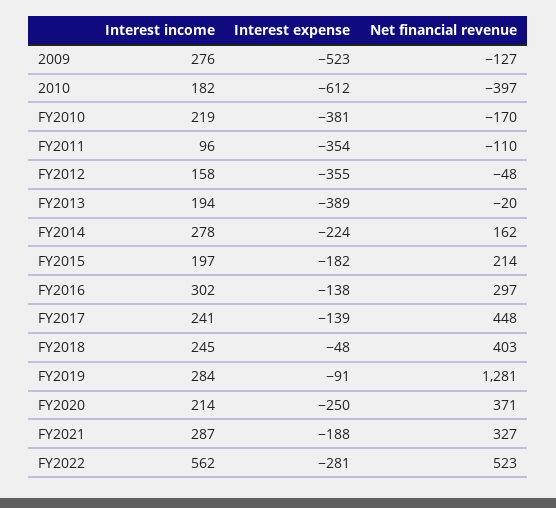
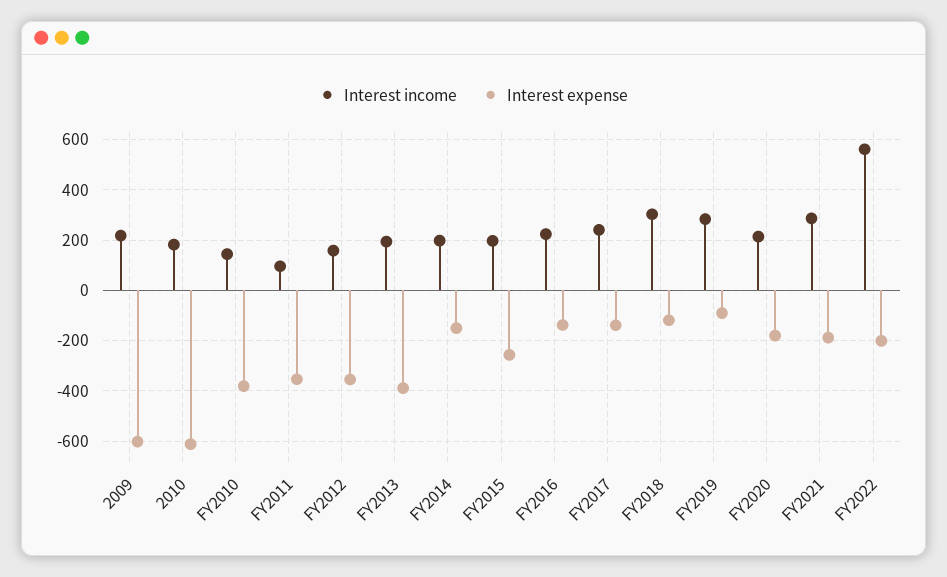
  {
    "Interest income": {
-     "2009": 276,
+     "2009": 225,
      "2010": 182,
-     "FY2010": 219,
+     "FY2010": 150,
      "FY2011": 96,
      "FY2012": 158,
      "FY2013": 194,
-     "FY2014": 278,
+     "FY2014": 200,
      "FY2015": 197,
-     "FY2016": 302,
+     "FY2016": 225,
      "FY2017": 241,
-     "FY2018": 245,
+     "FY2018": 300,
      "FY2019": 284,
      "FY2020": 214,
      "FY2021": 287,
      "FY2022": 562
    },
    "Interest expense": {
-     "2009": -523,
+     "2009": -600,
      "2010": -612,
      "FY2010": -381,
      "FY2011": -354,
      "FY2012": -355,
      "FY2013": -389,
-     "FY2014": -224,
+     "FY2014": -150,
-     "FY2015": -182,
+     "FY2015": -250,
      "FY2016": -138,
      "FY2017": -139,
-     "FY2018": -48,
+     "FY2018": -125,
      "FY2019": -91,
-     "FY2020": -250,
+     "FY2020": -175,
      "FY2021": -188,
-     "FY2022": -281
+     "FY2022": -200
-   },
+   }
-   "Net financial revenue": {
-     "2009": -127,
-     "2010": -397,
-     "FY2010": -170,
-     "FY2011": -110,
-     "FY2012": -48,
-     "FY2013": -20,
-     "FY2014": 162,
-     "FY2015": 214,
-     "FY2016": 297,
-     "FY2017": 448,
-     "FY2018": 403,
-     "FY2019": 1281,
-     "FY2020": 371,
-     "FY2021": 327,
-     "FY2022": 523
-   }
  }

